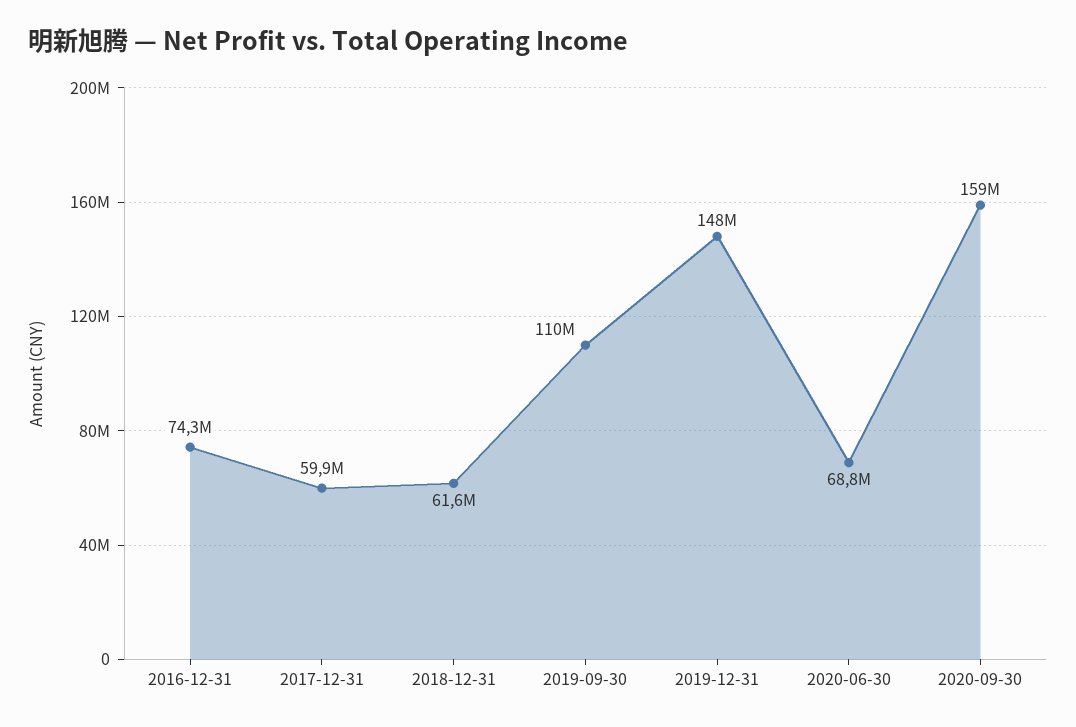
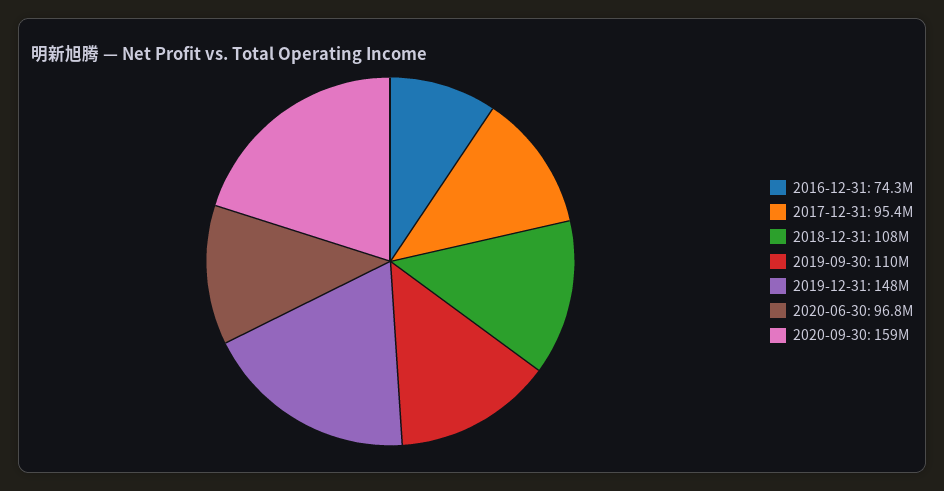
  {
    "2016-12-31": 74300000,
-   "2017-12-31": 59900000,
+   "2017-12-31": 95400000,
-   "2018-12-31": 61600000,
+   "2018-12-31": 108000000,
    "2019-09-30": 110000000,
    "2019-12-31": 148000000,
-   "2020-06-30": 68800000,
+   "2020-06-30": 96800000,
    "2020-09-30": 159000000
  }

